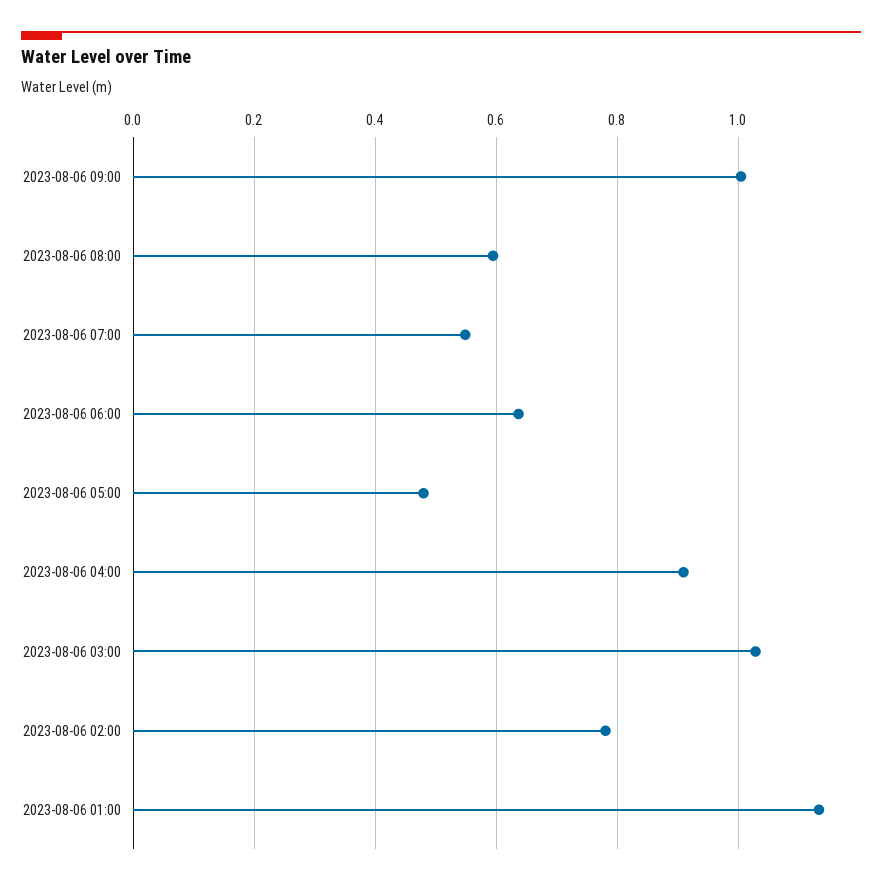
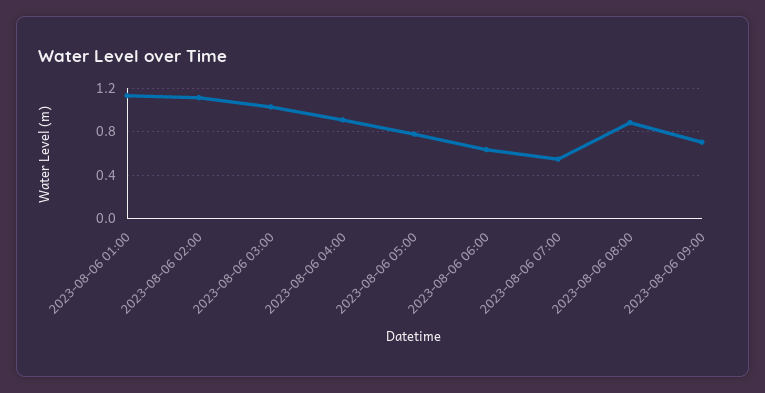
  {
-   "2023-08-06 09:00": 1,
+   "2023-08-06 09:00": 0.7,
-   "2023-08-06 08:00": 0.6,
+   "2023-08-06 08:00": 0.9,
    "2023-08-06 07:00": 0.54,
    "2023-08-06 06:00": 0.64,
-   "2023-08-06 05:00": 0.48,
+   "2023-08-06 05:00": 0.8,
    "2023-08-06 04:00": 0.92,
    "2023-08-06 03:00": 1.02,
-   "2023-08-06 02:00": 0.78,
+   "2023-08-06 02:00": 1.1,
    "2023-08-06 01:00": 1.14
  }

